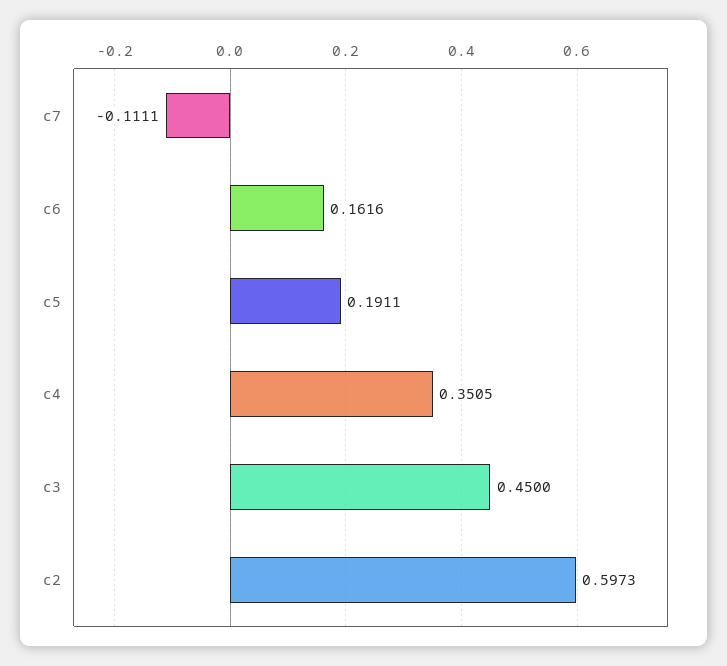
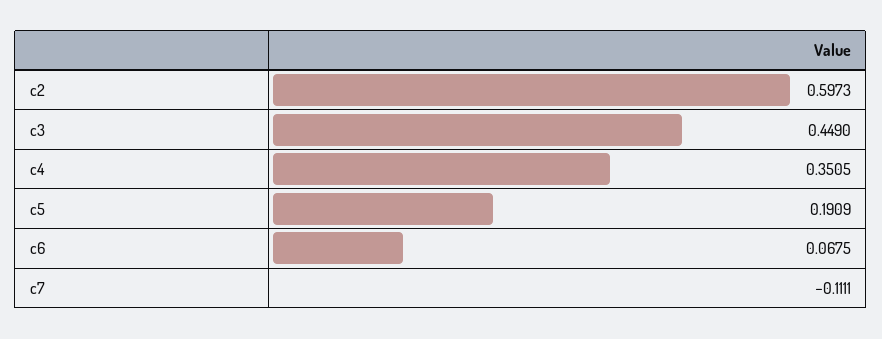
  {
    "c7": -0.1111,
-   "c6": 0.1616,
+   "c6": 0.0675,
-   "c5": 0.1911,
+   "c5": 0.1909,
    "c4": 0.3505,
-   "c3": 0.45,
+   "c3": 0.449,
    "c2": 0.5973
  }

